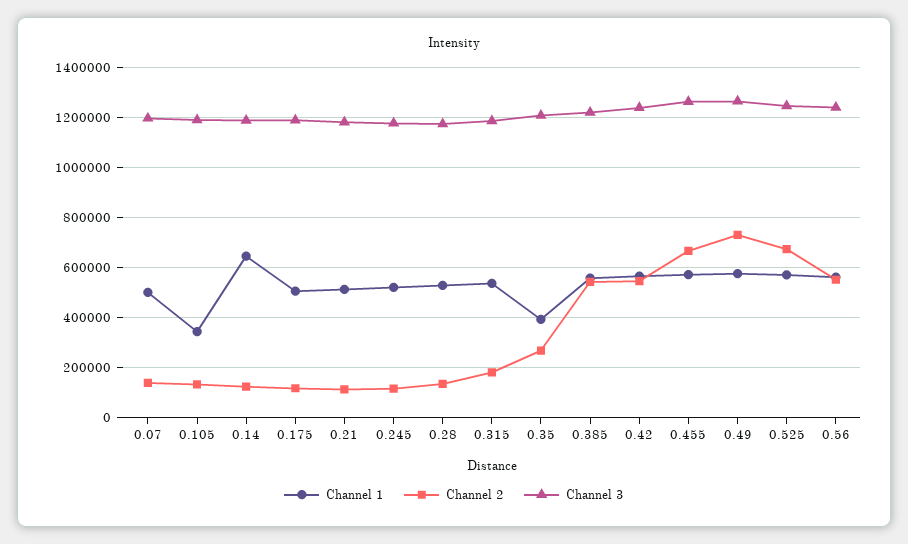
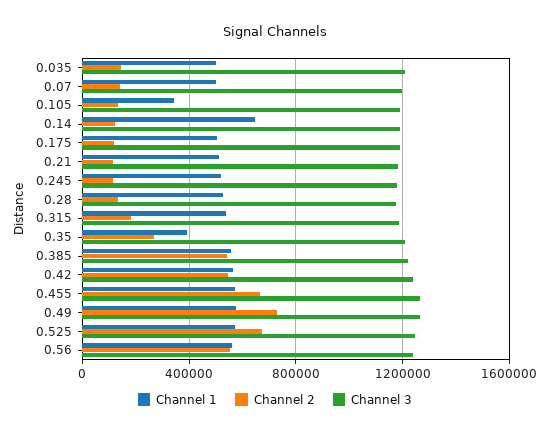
  {
    "Channel 1": {
      "0.07": 500000,
      "0.105": 350000,
      "0.14": 650000,
      "0.175": 500000,
      "0.21": 525000,
      "0.245": 525000,
      "0.28": 525000,
      "0.315": 525000,
      "0.35": 400000,
      "0.385": 550000,
      "0.42": 575000,
      "0.455": 575000,
      "0.49": 575000,
      "0.525": 575000,
-     "0.56": 550000
+     "0.56": 550000,
+     "0.035": 500000
    },
    "Channel 2": {
      "0.07": 150000,
      "0.105": 125000,
      "0.14": 125000,
      "0.175": 125000,
      "0.21": 125000,
      "0.245": 125000,
      "0.28": 125000,
      "0.315": 175000,
      "0.35": 275000,
      "0.385": 550000,
      "0.42": 550000,
      "0.455": 675000,
      "0.49": 725000,
      "0.525": 675000,
-     "0.56": 550000
+     "0.56": 550000,
+     "0.035": 150000
    },
    "Channel 3": {
      "0.07": 1200000,
      "0.105": 1200000,
      "0.14": 1200000,
      "0.175": 1200000,
      "0.21": 1175000,
      "0.245": 1175000,
      "0.28": 1175000,
      "0.315": 1175000,
      "0.35": 1200000,
      "0.385": 1225000,
      "0.42": 1250000,
      "0.455": 1275000,
      "0.49": 1275000,
      "0.525": 1250000,
-     "0.56": 1250000
+     "0.56": 1250000,
+     "0.035": 1200000
    }
  }

